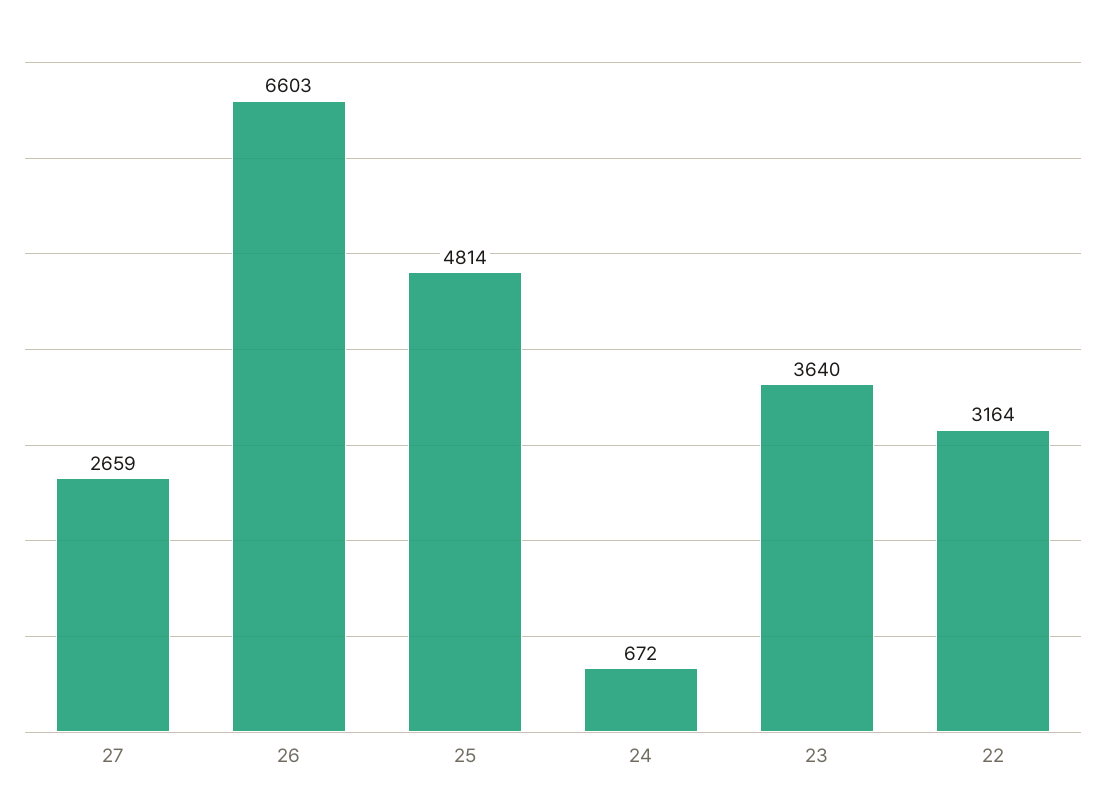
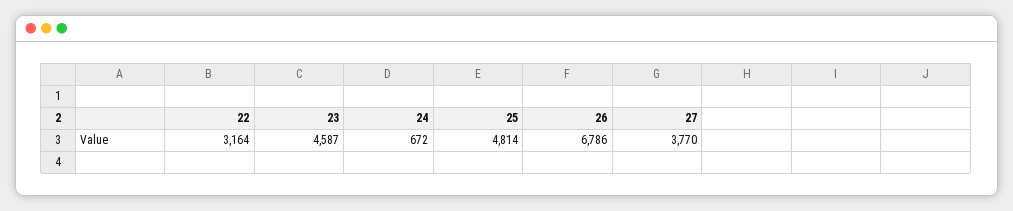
  {
-   "27": 2659,
+   "27": 3770,
-   "26": 6603,
+   "26": 6786,
    "25": 4814,
    "24": 672,
-   "23": 3640,
+   "23": 4587,
    "22": 3164
  }

